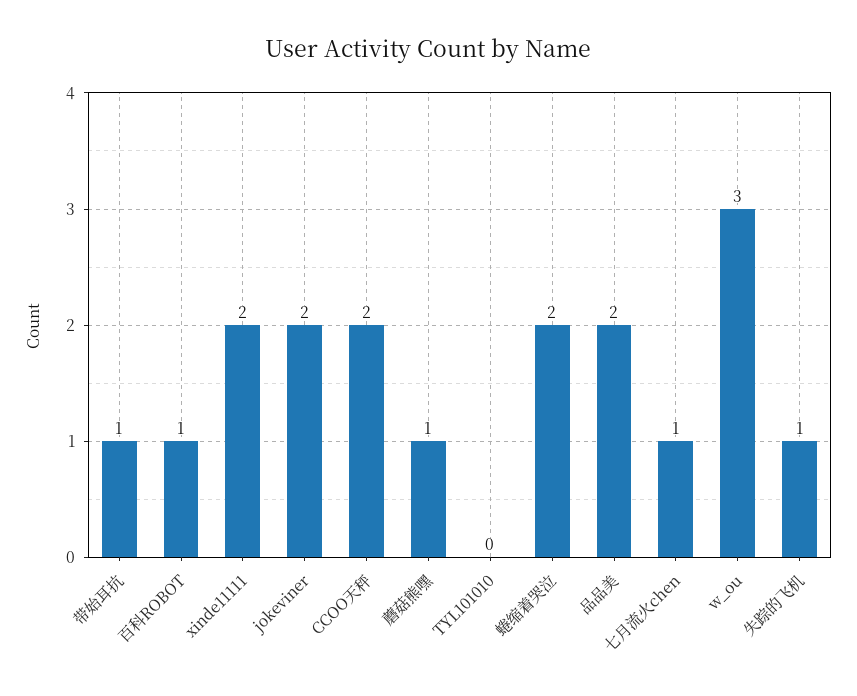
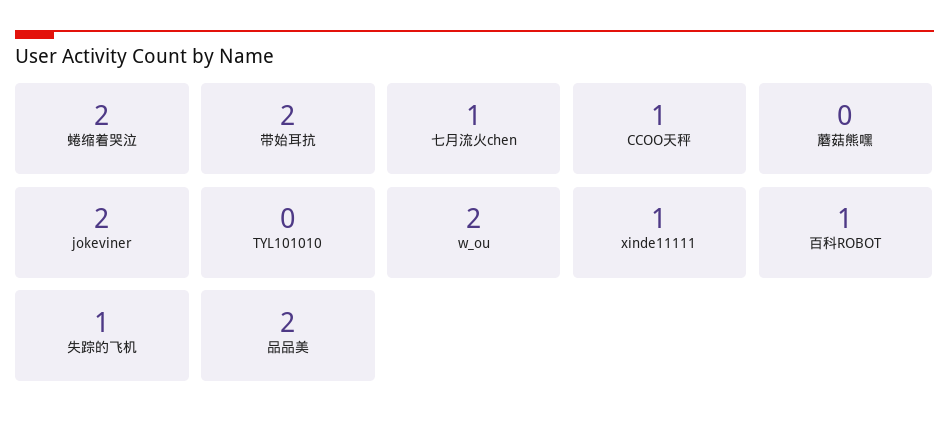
  {
-   "带始耳抗": 1,
+   "带始耳抗": 2,
    "百科ROBOT": 1,
-   "xinde11111": 2,
+   "xinde11111": 1,
    "jokeviner": 2,
-   "CCOO天秤": 2,
+   "CCOO天秤": 1,
-   "蘑菇熊嘿": 1,
+   "蘑菇熊嘿": 0,
    "TYL101010": 0,
    "蜷缩着哭泣": 2,
    "品品美": 2,
    "七月流火chen": 1,
-   "w_ou": 3,
+   "w_ou": 2,
    "失踪的飞机": 1
  }

